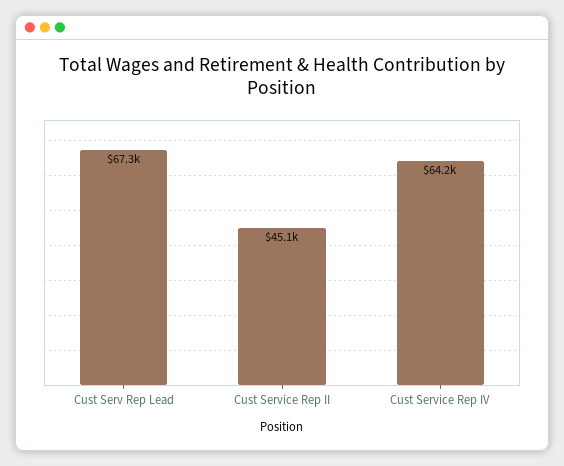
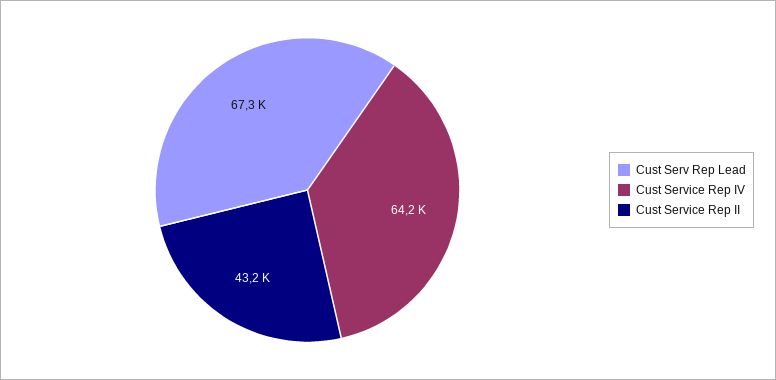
  {
    "Cust Serv Rep Lead": 67300,
-   "Cust Service Rep II": 45100,
+   "Cust Service Rep II": 43200,
    "Cust Service Rep IV": 64200
  }

